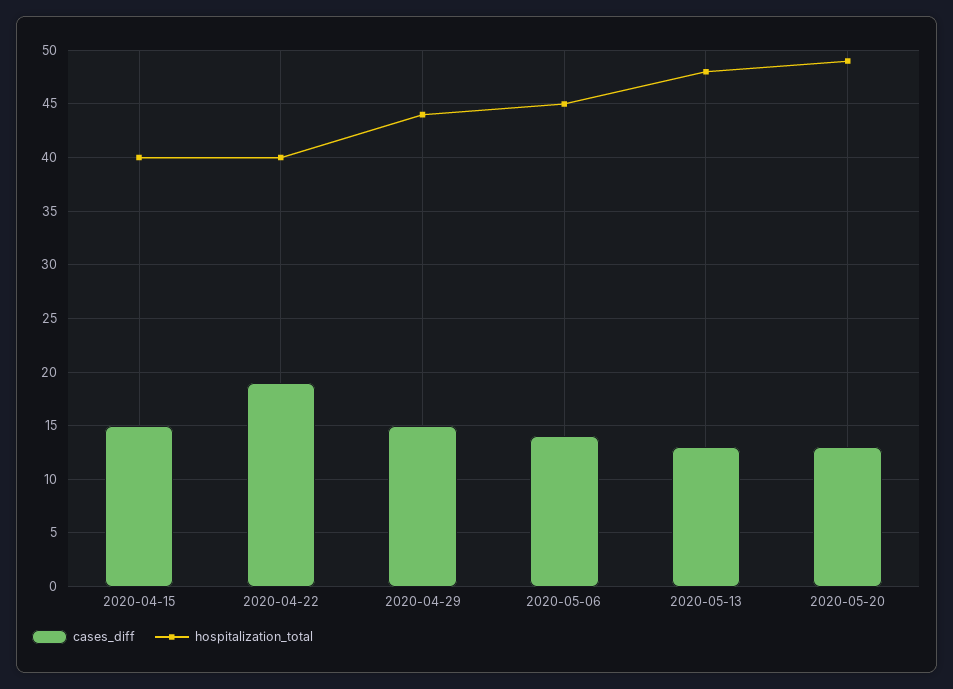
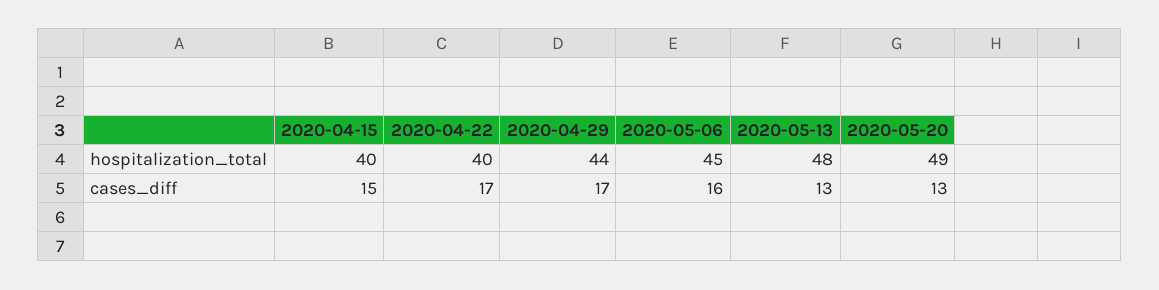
  {
    "cases_diff": {
      "2020-04-15": 15,
-     "2020-04-22": 19,
+     "2020-04-22": 17,
-     "2020-04-29": 15,
+     "2020-04-29": 17,
-     "2020-05-06": 14,
+     "2020-05-06": 16,
      "2020-05-13": 13,
      "2020-05-20": 13
    },
    "hospitalization_total": {
      "2020-04-15": 40,
      "2020-04-22": 40,
      "2020-04-29": 44,
      "2020-05-06": 45,
      "2020-05-13": 48,
      "2020-05-20": 49
    }
  }

